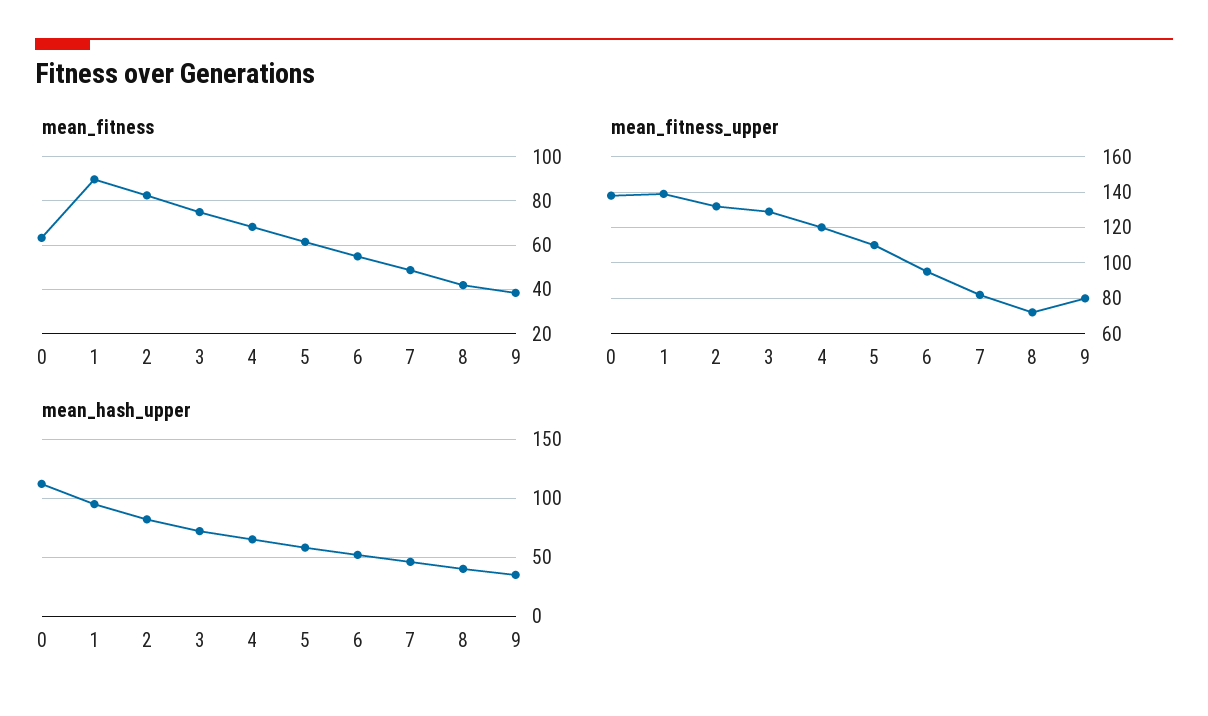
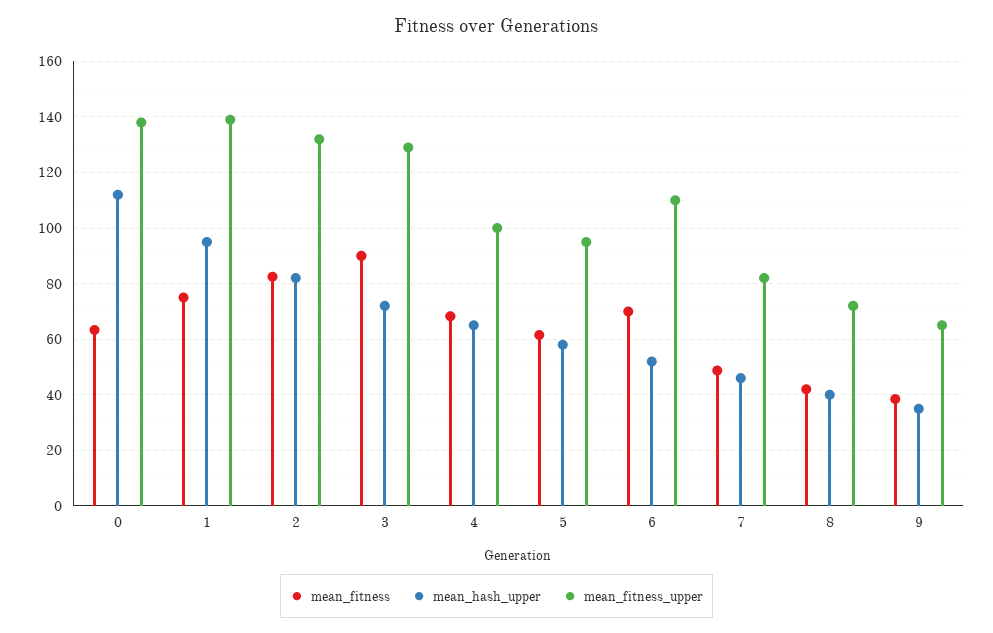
  {
    "mean_fitness": {
      "0": 62.5,
-     "1": 90,
+     "1": 75,
      "2": 82.5,
-     "3": 75,
+     "3": 90,
      "4": 67.5,
      "5": 62.5,
-     "6": 55,
+     "6": 70,
      "7": 50,
      "8": 42.5,
      "9": 37.5
    },
    "mean_fitness_upper": {
      "0": 137.5,
      "1": 140,
      "2": 132.5,
      "3": 130,
-     "4": 120,
+     "4": 100,
-     "5": 110,
+     "5": 95,
-     "6": 95,
+     "6": 110,
      "7": 82.5,
      "8": 72.5,
-     "9": 80
+     "9": 65
    },
    "mean_hash_upper": {
      "0": 112.5,
      "1": 95,
      "2": 82.5,
      "3": 72.5,
      "4": 65,
      "5": 57.5,
      "6": 52.5,
      "7": 45,
      "8": 40,
      "9": 35
    }
  }

